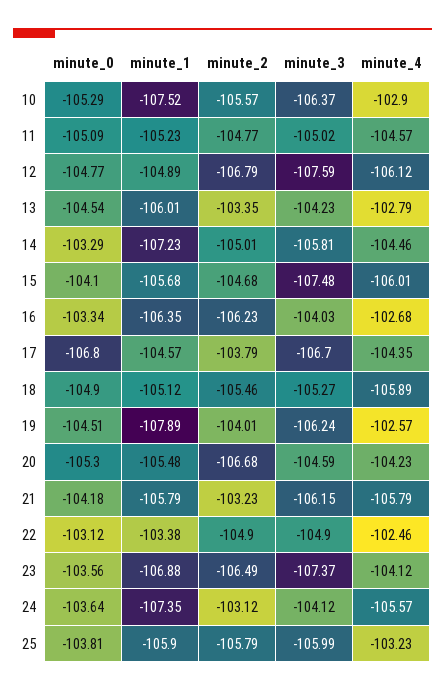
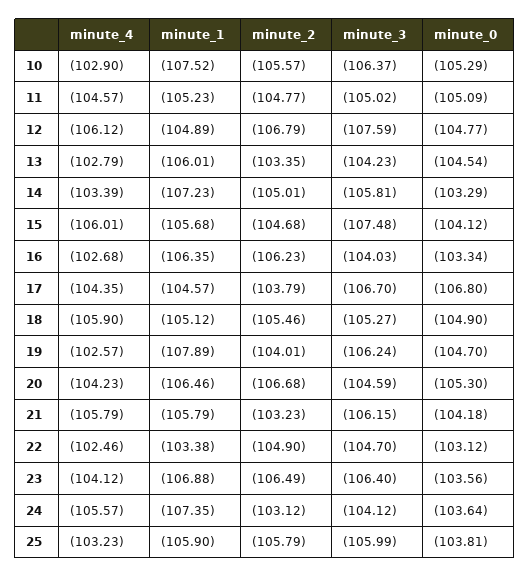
  {
    "minute_0": {
      "10": -105.29,
      "11": -105.09,
      "12": -104.77,
      "13": -104.54,
      "14": -103.29,
-     "15": -104.1,
+     "15": -104.12,
      "16": -103.34,
      "17": -106.8,
      "18": -104.9,
-     "19": -104.51,
+     "19": -104.7,
      "20": -105.3,
      "21": -104.18,
      "22": -103.12,
      "23": -103.56,
      "24": -103.64,
      "25": -103.81
    },
    "minute_1": {
      "10": -107.52,
      "11": -105.23,
      "12": -104.89,
      "13": -106.01,
      "14": -107.23,
      "15": -105.68,
      "16": -106.35,
      "17": -104.57,
      "18": -105.12,
      "19": -107.89,
-     "20": -105.48,
+     "20": -106.46,
      "21": -105.79,
      "22": -103.38,
      "23": -106.88,
      "24": -107.35,
      "25": -105.9
    },
    "minute_2": {
      "10": -105.57,
      "11": -104.77,
      "12": -106.79,
      "13": -103.35,
      "14": -105.01,
      "15": -104.68,
      "16": -106.23,
      "17": -103.79,
      "18": -105.46,
      "19": -104.01,
      "20": -106.68,
      "21": -103.23,
      "22": -104.9,
      "23": -106.49,
      "24": -103.12,
      "25": -105.79
    },
    "minute_3": {
      "10": -106.37,
      "11": -105.02,
      "12": -107.59,
      "13": -104.23,
      "14": -105.81,
      "15": -107.48,
      "16": -104.03,
      "17": -106.7,
      "18": -105.27,
      "19": -106.24,
      "20": -104.59,
      "21": -106.15,
-     "22": -104.9,
+     "22": -104.7,
-     "23": -107.37,
+     "23": -106.4,
      "24": -104.12,
      "25": -105.99
    },
    "minute_4": {
      "10": -102.9,
      "11": -104.57,
      "12": -106.12,
      "13": -102.79,
-     "14": -104.46,
+     "14": -103.39,
      "15": -106.01,
      "16": -102.68,
      "17": -104.35,
-     "18": -105.89,
+     "18": -105.9,
      "19": -102.57,
      "20": -104.23,
      "21": -105.79,
      "22": -102.46,
      "23": -104.12,
      "24": -105.57,
      "25": -103.23
    }
  }

